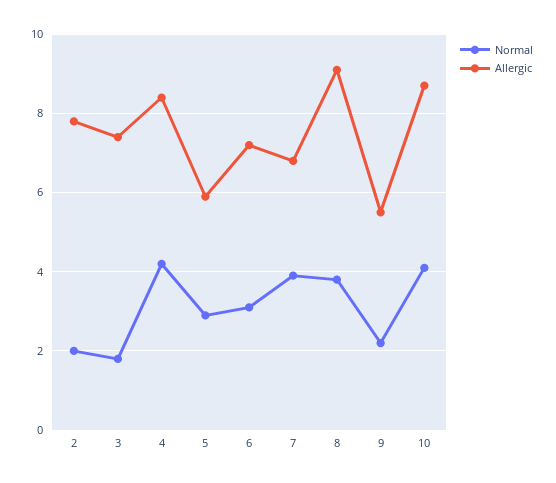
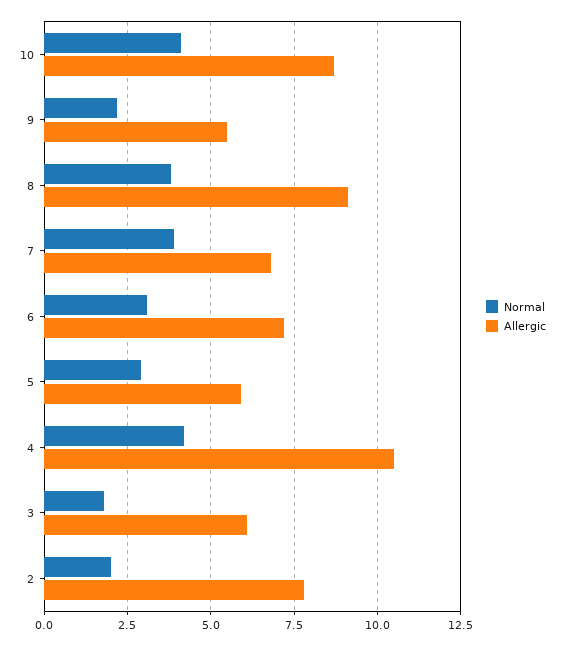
  {
    "Normal": {
      "2": 2,
      "3": 2,
      "4": 4,
      "5": 3,
      "6": 3,
      "7": 4,
      "8": 4,
      "9": 2,
      "10": 4
    },
    "Allergic": {
      "2": 8,
-     "3": 7.5,
+     "3": 6,
-     "4": 8.5,
+     "4": 10.5,
      "5": 6,
      "6": 7,
      "7": 7,
      "8": 9,
      "9": 5.5,
      "10": 8.5
    }
  }

